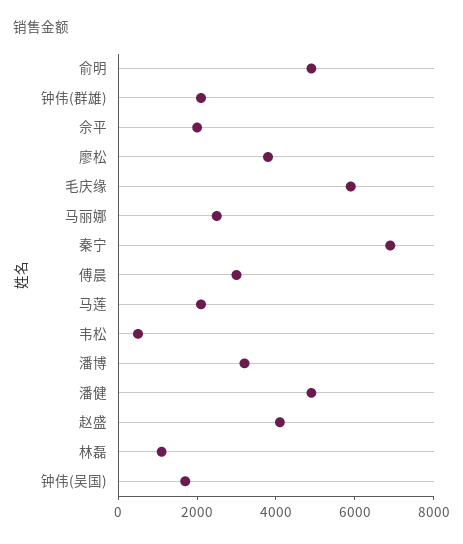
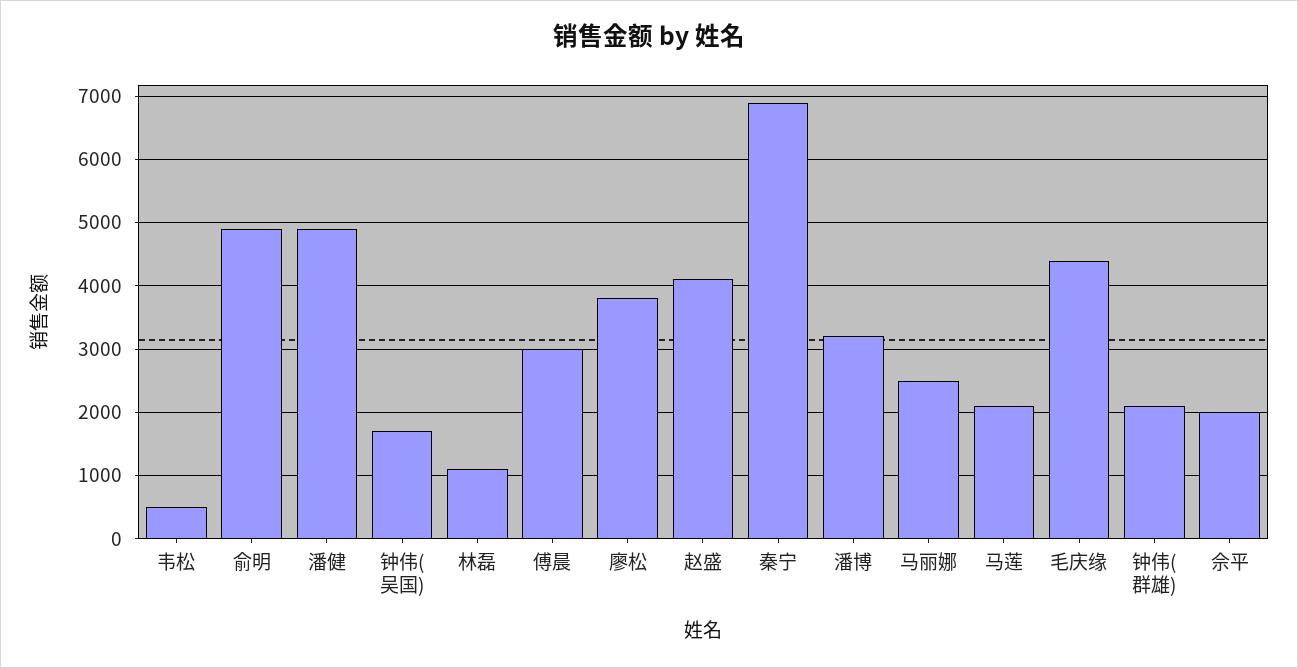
  {
    "俞明": 4900,
    "钟伟(群雄)": 2100,
    "佘平": 2000,
    "廖松": 3800,
-   "毛庆缘": 6000,
+   "毛庆缘": 4400,
    "马丽娜": 2500,
    "秦宁": 6900,
    "傅晨": 3000,
    "马莲": 2100,
    "韦松": 500,
    "潘博": 3200,
    "潘健": 4900,
    "赵盛": 4100,
    "林磊": 1100,
    "钟伟(吴国)": 1700
  }

